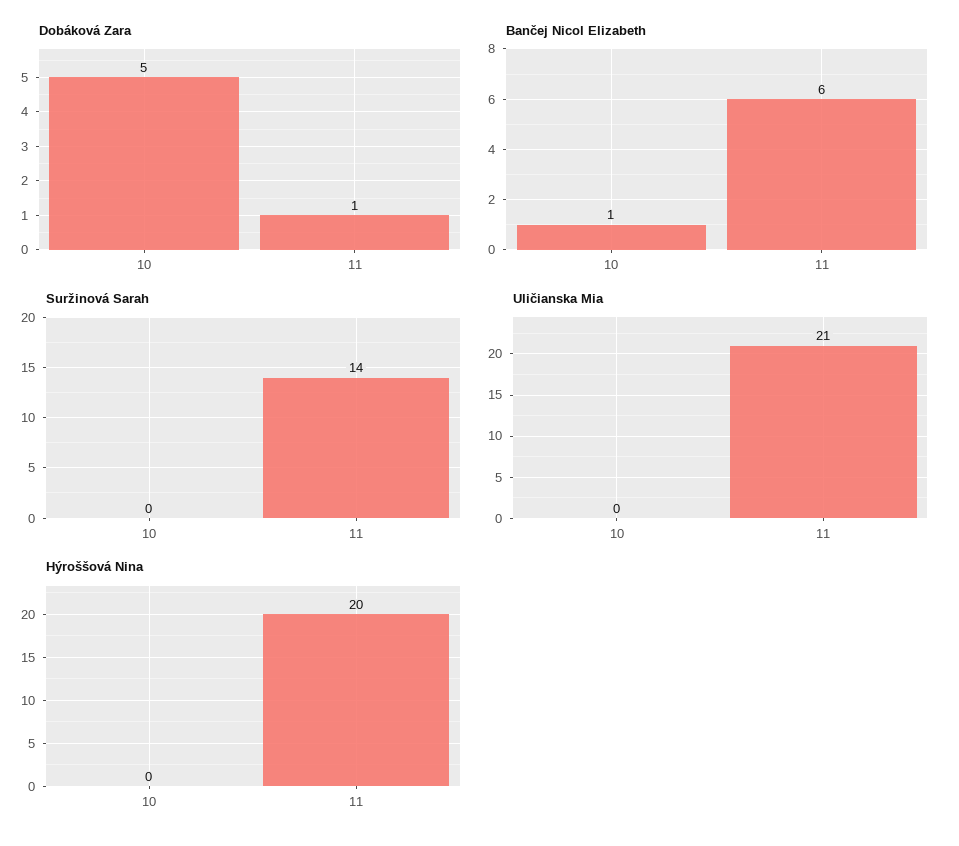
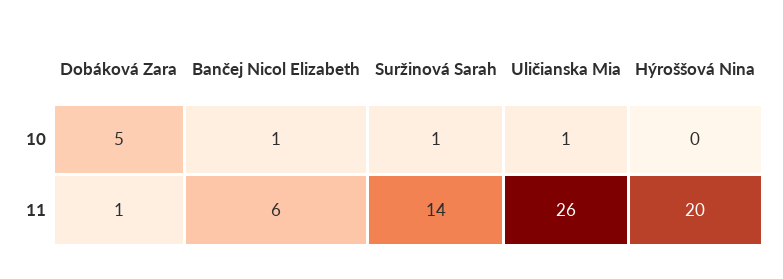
  {
    "Dobáková Zara": {
      "10": 5,
      "11": 1
    },
    "Bančej Nicol Elizabeth": {
      "10": 1,
      "11": 6
    },
    "Suržinová Sarah": {
-     "10": 0,
+     "10": 1,
      "11": 14
    },
    "Uličianska Mia": {
-     "10": 0,
+     "10": 1,
-     "11": 21
+     "11": 26
    },
    "Hýroššová Nina": {
      "10": 0,
      "11": 20
    }
  }

